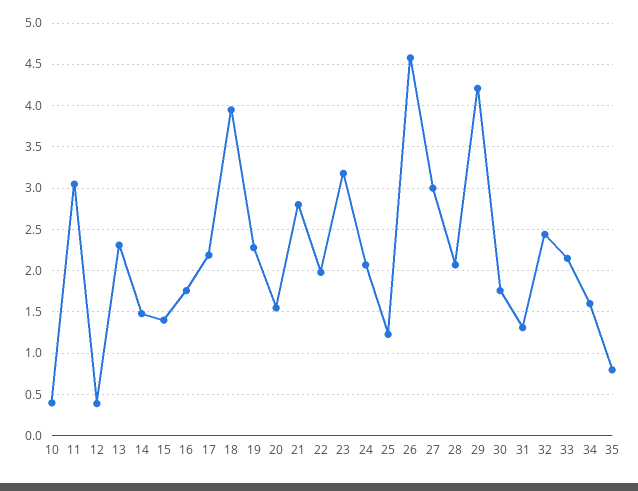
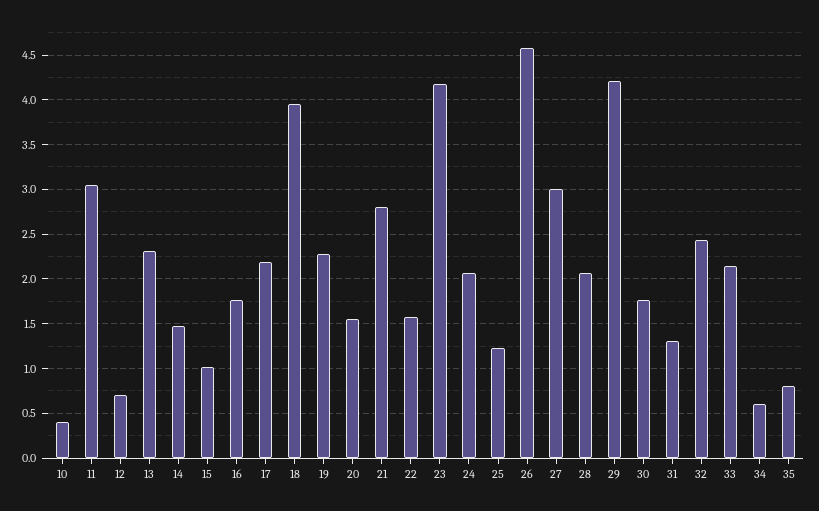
  {
    "10": 0.4,
    "11": 3.1,
-   "12": 0.4,
+   "12": 0.7,
    "13": 2.3,
    "14": 1.5,
-   "15": 1.4,
+   "15": 1,
    "16": 1.8,
    "17": 2.2,
    "18": 4,
    "19": 2.3,
    "20": 1.6,
    "21": 2.8,
-   "22": 2,
+   "22": 1.6,
-   "23": 3.2,
+   "23": 4.2,
    "24": 2.1,
    "25": 1.2,
    "26": 4.6,
    "27": 3,
    "28": 2.1,
    "29": 4.2,
    "30": 1.8,
    "31": 1.3,
    "32": 2.4,
    "33": 2.2,
-   "34": 1.6,
+   "34": 0.6,
    "35": 0.8
  }

